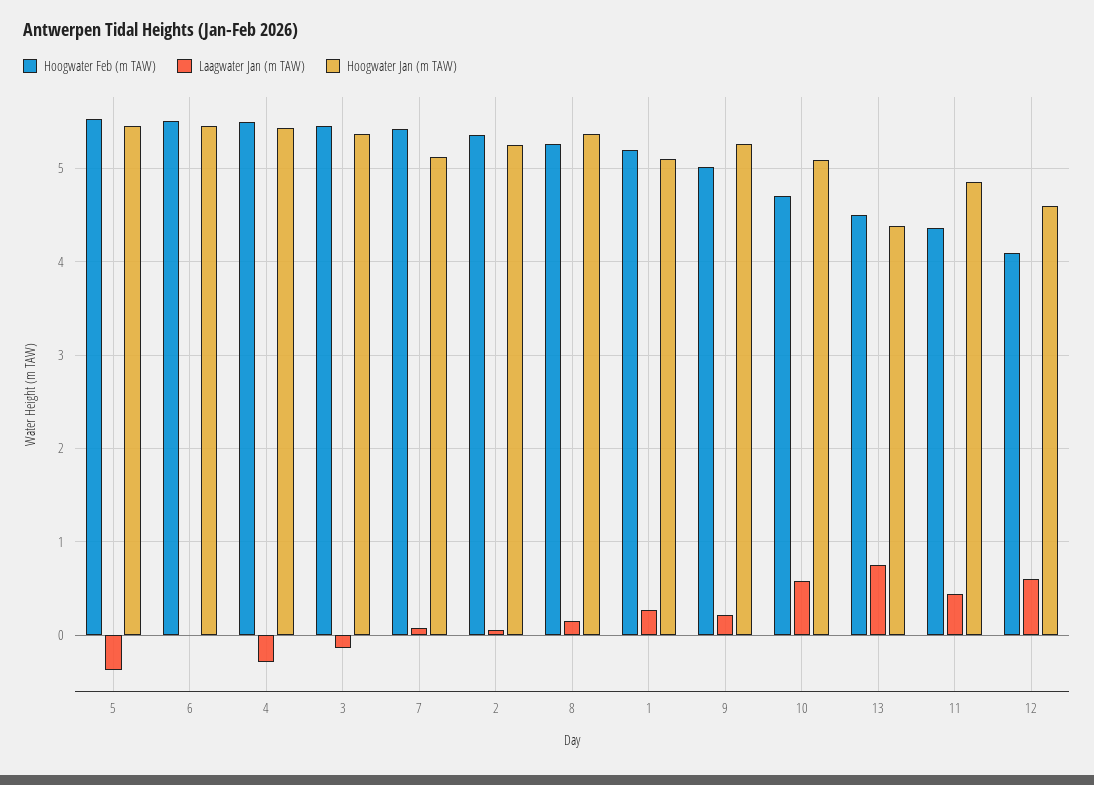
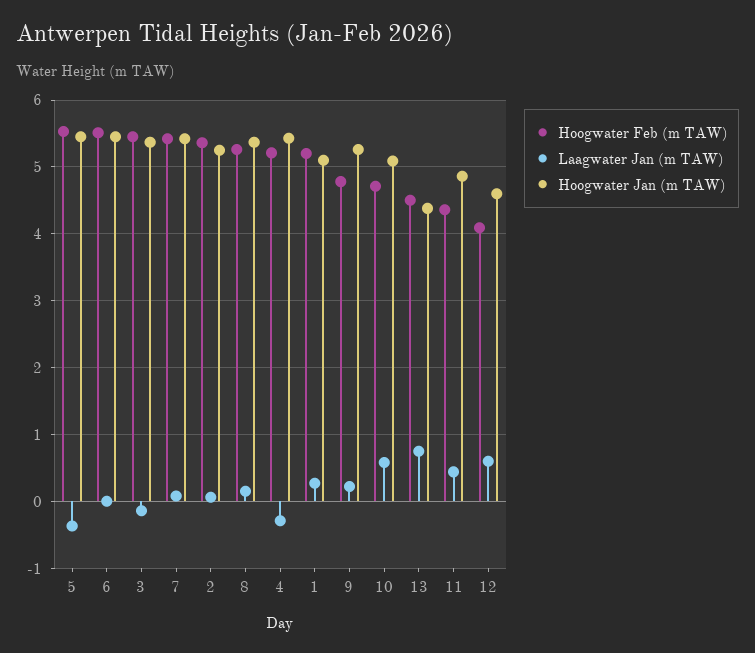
  {
    "Hoogwater Feb (m TAW)": {
      "5": 5.5,
      "6": 5.5,
-     "4": 5.5,
+     "4": 5.2,
      "3": 5.5,
      "7": 5.4,
      "2": 5.4,
      "8": 5.3,
      "1": 5.2,
-     "9": 5,
+     "9": 4.8,
      "10": 4.7,
      "13": 4.5,
      "11": 4.4,
      "12": 4.1
    },
    "Laagwater Jan (m TAW)": {
      "5": -0.4,
      "6": 0,
      "4": -0.3,
      "3": -0.1,
      "7": 0.1,
      "2": 0.1,
      "8": 0.2,
      "1": 0.3,
      "9": 0.2,
      "10": 0.6,
      "13": 0.8,
      "11": 0.4,
      "12": 0.6
    },
    "Hoogwater Jan (m TAW)": {
      "5": 5.5,
      "6": 5.5,
      "4": 5.4,
      "3": 5.4,
-     "7": 5.1,
+     "7": 5.4,
      "2": 5.3,
      "8": 5.4,
      "1": 5.1,
      "9": 5.3,
      "10": 5.1,
      "13": 4.4,
      "11": 4.9,
      "12": 4.6
    }
  }

